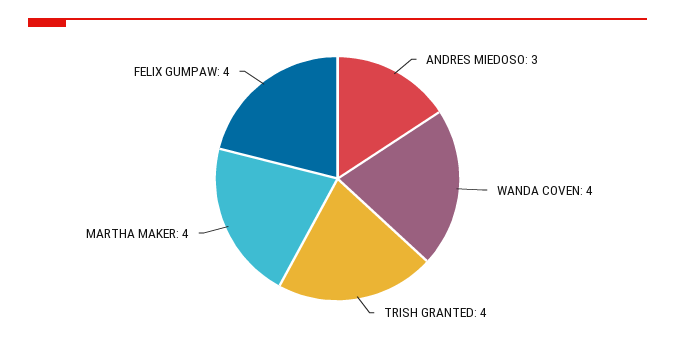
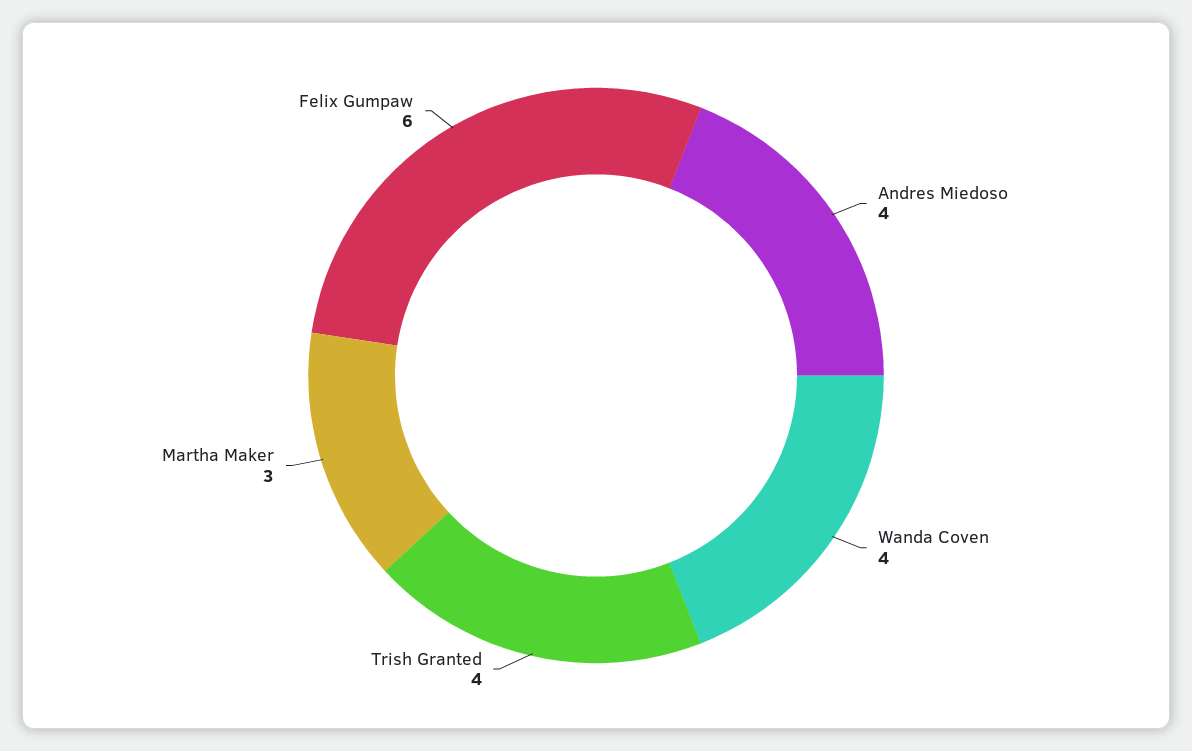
  {
-   "ANDRES MIEDOSO": 3,
+   "ANDRES MIEDOSO": 4,
    "WANDA COVEN": 4,
    "TRISH GRANTED": 4,
-   "MARTHA MAKER": 4,
+   "MARTHA MAKER": 3,
-   "FELIX GUMPAW": 4
+   "FELIX GUMPAW": 6
  }

